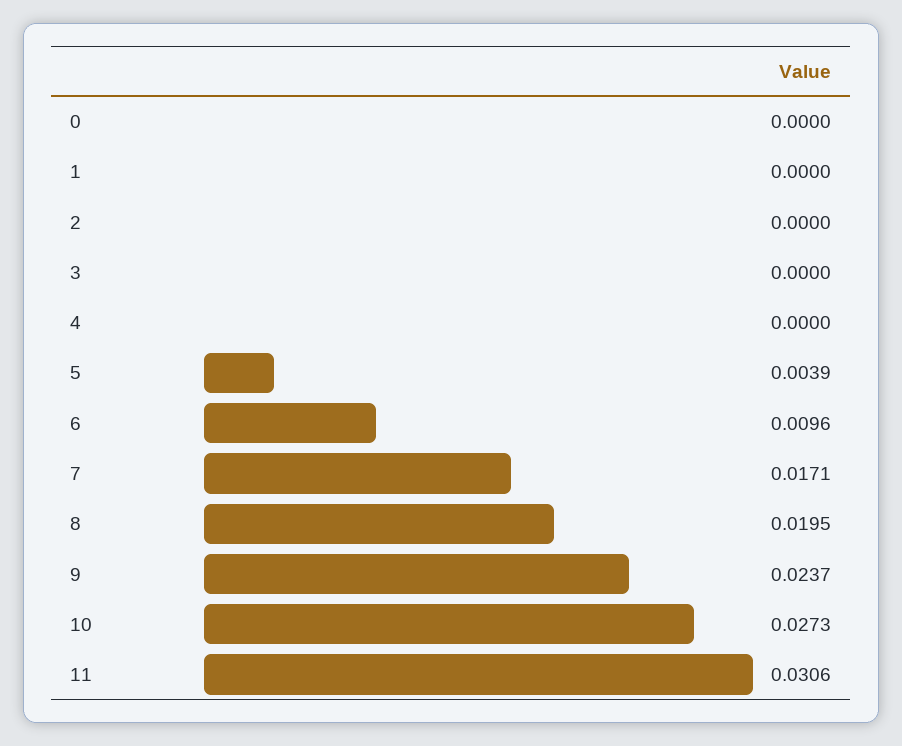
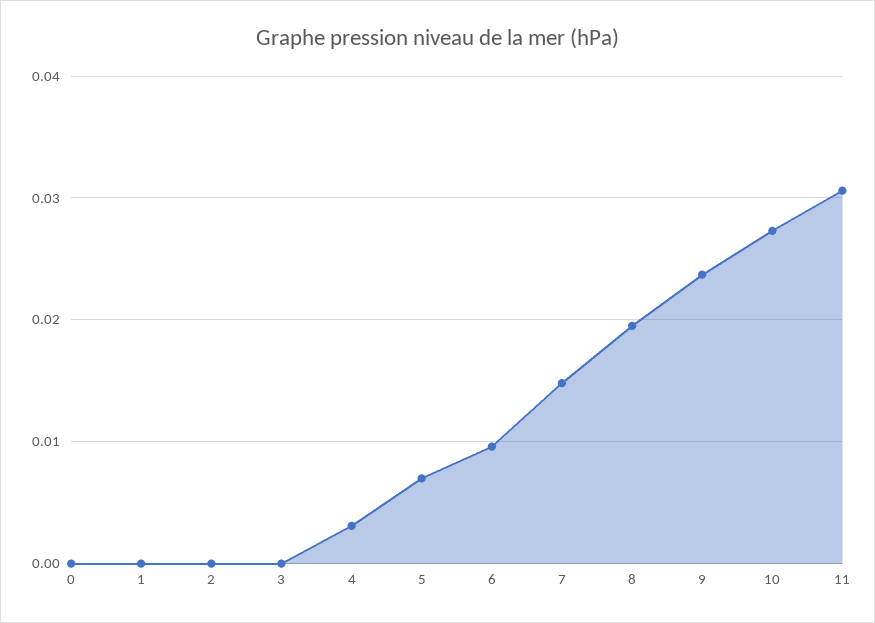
  {
    "0": 0,
    "1": 0,
    "2": 0,
    "3": 0,
-   "4": 0,
+   "4": 0.003,
-   "5": 0.0039,
+   "5": 0.007,
    "6": 0.0096,
-   "7": 0.0171,
+   "7": 0.015,
    "8": 0.0195,
    "9": 0.0237,
    "10": 0.0273,
    "11": 0.0306
  }

